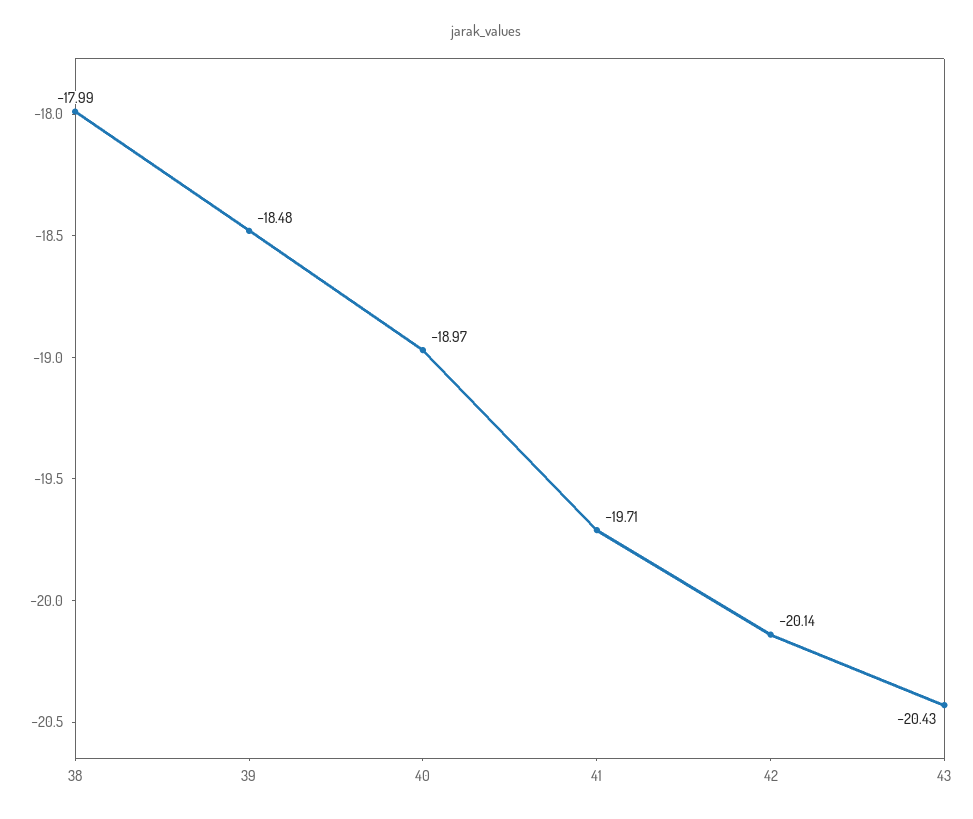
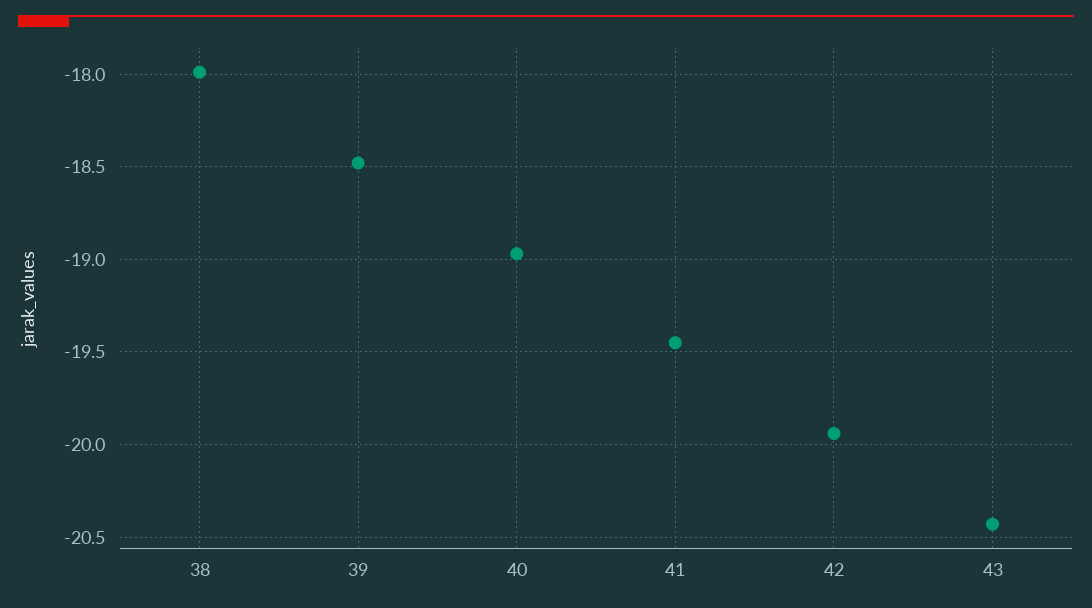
  {
    "38": -17.99,
    "39": -18.48,
    "40": -18.97,
-   "41": -19.71,
+   "41": -19.45,
-   "42": -20.14,
+   "42": -19.95,
    "43": -20.43
  }

